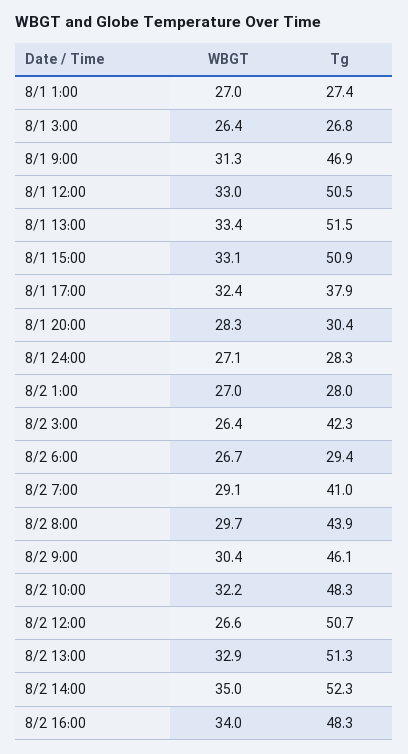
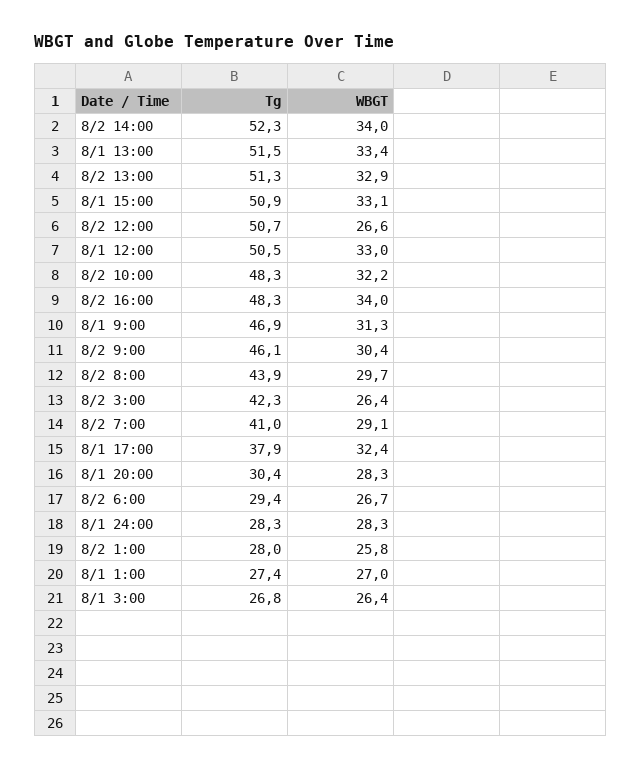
  {
    "WBGT": {
      "8/1 1:00": 27,
      "8/1 3:00": 26.4,
      "8/1 9:00": 31.3,
      "8/1 12:00": 33,
      "8/1 13:00": 33.4,
      "8/1 15:00": 33.1,
      "8/1 17:00": 32.4,
      "8/1 20:00": 28.3,
-     "8/1 24:00": 27.1,
+     "8/1 24:00": 28.3,
-     "8/2 1:00": 27,
+     "8/2 1:00": 25.8,
      "8/2 3:00": 26.4,
      "8/2 6:00": 26.7,
      "8/2 7:00": 29.1,
      "8/2 8:00": 29.7,
      "8/2 9:00": 30.4,
      "8/2 10:00": 32.2,
      "8/2 12:00": 26.6,
      "8/2 13:00": 32.9,
-     "8/2 14:00": 35,
+     "8/2 14:00": 34,
      "8/2 16:00": 34
    },
    "Tg": {
      "8/1 1:00": 27.4,
      "8/1 3:00": 26.8,
      "8/1 9:00": 46.9,
      "8/1 12:00": 50.5,
      "8/1 13:00": 51.5,
      "8/1 15:00": 50.9,
      "8/1 17:00": 37.9,
      "8/1 20:00": 30.4,
      "8/1 24:00": 28.3,
      "8/2 1:00": 28,
      "8/2 3:00": 42.3,
      "8/2 6:00": 29.4,
      "8/2 7:00": 41,
      "8/2 8:00": 43.9,
      "8/2 9:00": 46.1,
      "8/2 10:00": 48.3,
      "8/2 12:00": 50.7,
      "8/2 13:00": 51.3,
      "8/2 14:00": 52.3,
      "8/2 16:00": 48.3
    }
  }

